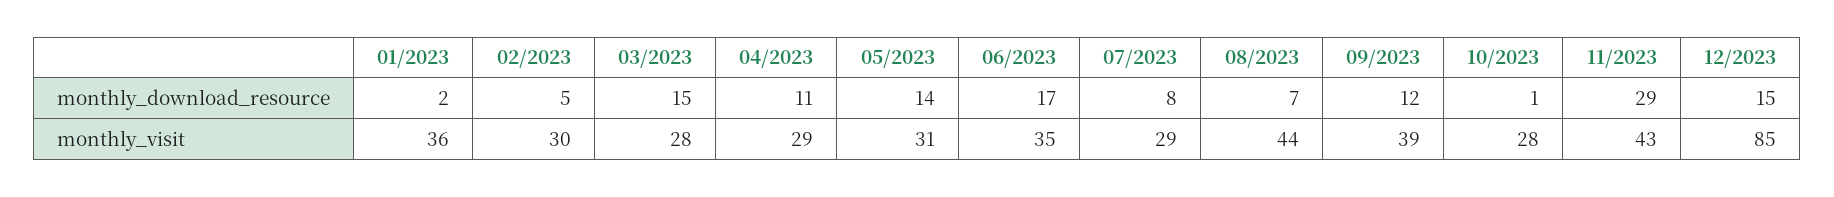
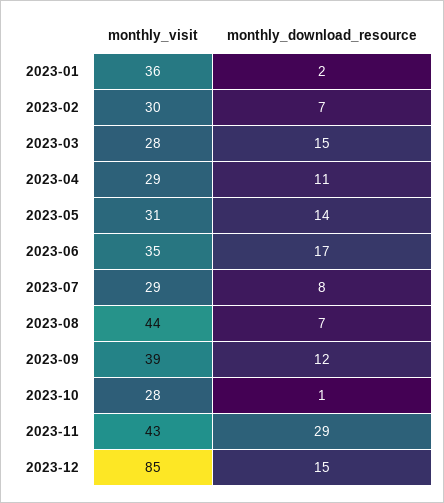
  {
    "01/2023": {
      "monthly_download_resource": 2,
      "monthly_visit": 36
    },
    "02/2023": {
-     "monthly_download_resource": 5,
+     "monthly_download_resource": 7,
      "monthly_visit": 30
    },
    "03/2023": {
      "monthly_download_resource": 15,
      "monthly_visit": 28
    },
    "04/2023": {
      "monthly_download_resource": 11,
      "monthly_visit": 29
    },
    "05/2023": {
      "monthly_download_resource": 14,
      "monthly_visit": 31
    },
    "06/2023": {
      "monthly_download_resource": 17,
      "monthly_visit": 35
    },
    "07/2023": {
      "monthly_download_resource": 8,
      "monthly_visit": 29
    },
    "08/2023": {
      "monthly_download_resource": 7,
      "monthly_visit": 44
    },
    "09/2023": {
      "monthly_download_resource": 12,
      "monthly_visit": 39
    },
    "10/2023": {
      "monthly_download_resource": 1,
      "monthly_visit": 28
    },
    "11/2023": {
      "monthly_download_resource": 29,
      "monthly_visit": 43
    },
    "12/2023": {
      "monthly_download_resource": 15,
      "monthly_visit": 85
    }
  }

